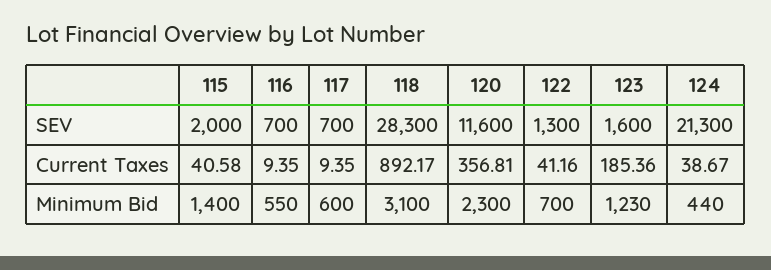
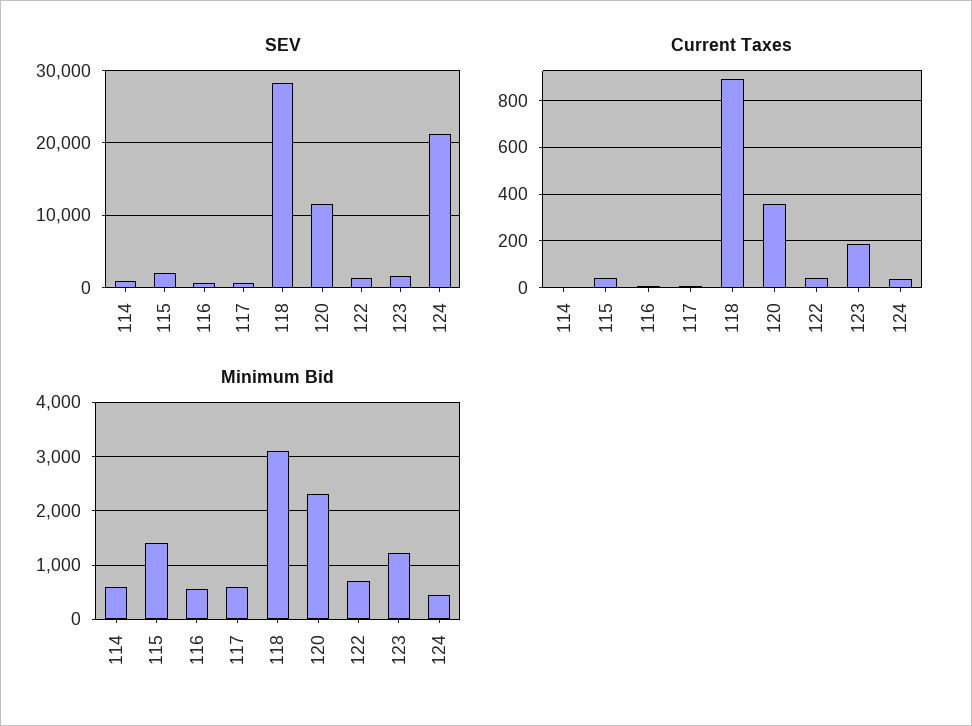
  {
    "SEV": {
      "115": 2000,
      "116": 700,
      "117": 700,
      "118": 28300,
      "120": 11600,
      "122": 1300,
      "123": 1600,
-     "124": 21300
+     "124": 21300,
+     "114": 1000
    },
    "Current Taxes": {
      "115": 40.58,
      "116": 9.35,
      "117": 9.35,
      "118": 892.17,
      "120": 356.81,
      "122": 41.16,
      "123": 185.36,
-     "124": 38.67
+     "124": 38.67,
+     "114": 0
    },
    "Minimum Bid": {
      "115": 1400,
      "116": 550,
      "117": 600,
      "118": 3100,
      "120": 2300,
      "122": 700,
      "123": 1230,
-     "124": 440
+     "124": 440,
+     "114": 600
    }
  }

